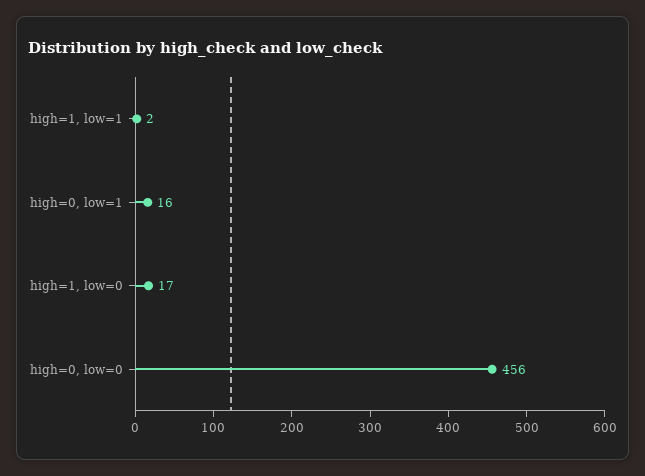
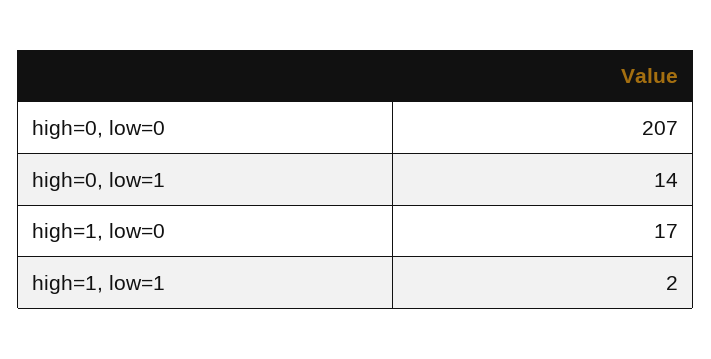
  {
    "high=1, low=1": 2,
-   "high=0, low=1": 16,
+   "high=0, low=1": 14,
    "high=1, low=0": 17,
-   "high=0, low=0": 456
+   "high=0, low=0": 207
  }

